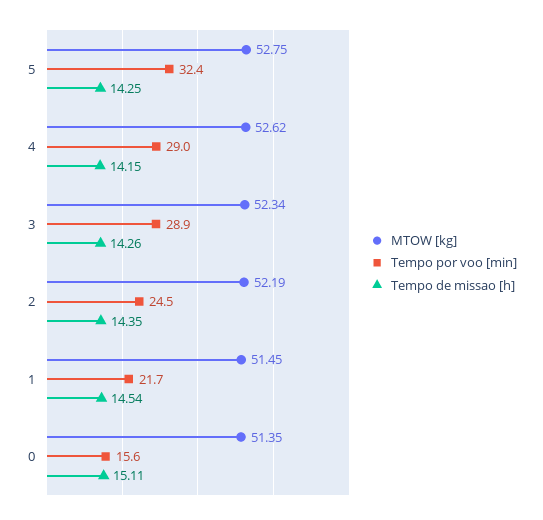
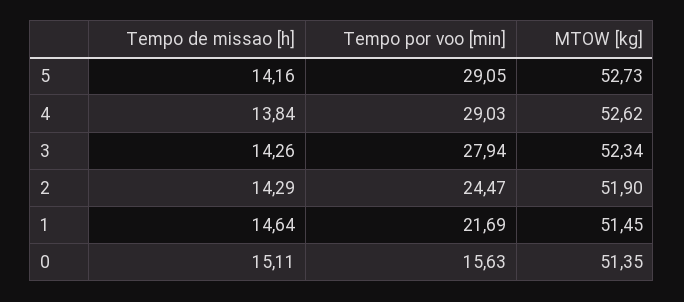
  {
    "MTOW [kg]": {
-     "5": 52.75,
+     "5": 52.73,
      "4": 52.62,
      "3": 52.34,
-     "2": 52.19,
+     "2": 51.9,
      "1": 51.45,
      "0": 51.35
    },
    "Tempo por voo [min]": {
-     "5": 32.4,
+     "5": 29.05,
      "4": 29.03,
-     "3": 28.9,
+     "3": 27.94,
      "2": 24.47,
      "1": 21.69,
      "0": 15.63
    },
    "Tempo de missao [h]": {
-     "5": 14.25,
+     "5": 14.16,
-     "4": 14.15,
+     "4": 13.84,
      "3": 14.26,
-     "2": 14.35,
+     "2": 14.29,
-     "1": 14.54,
+     "1": 14.64,
      "0": 15.11
    }
  }

